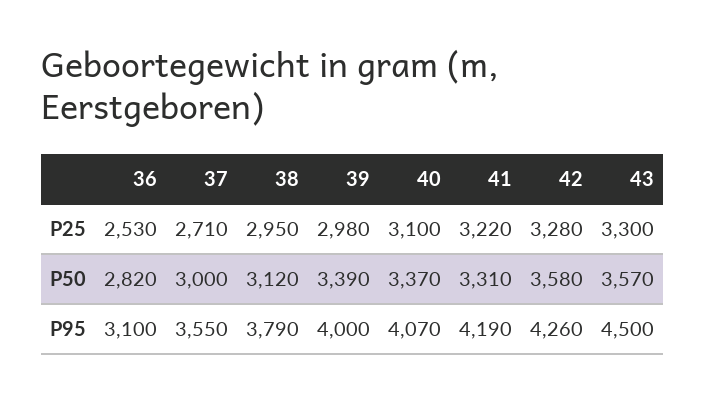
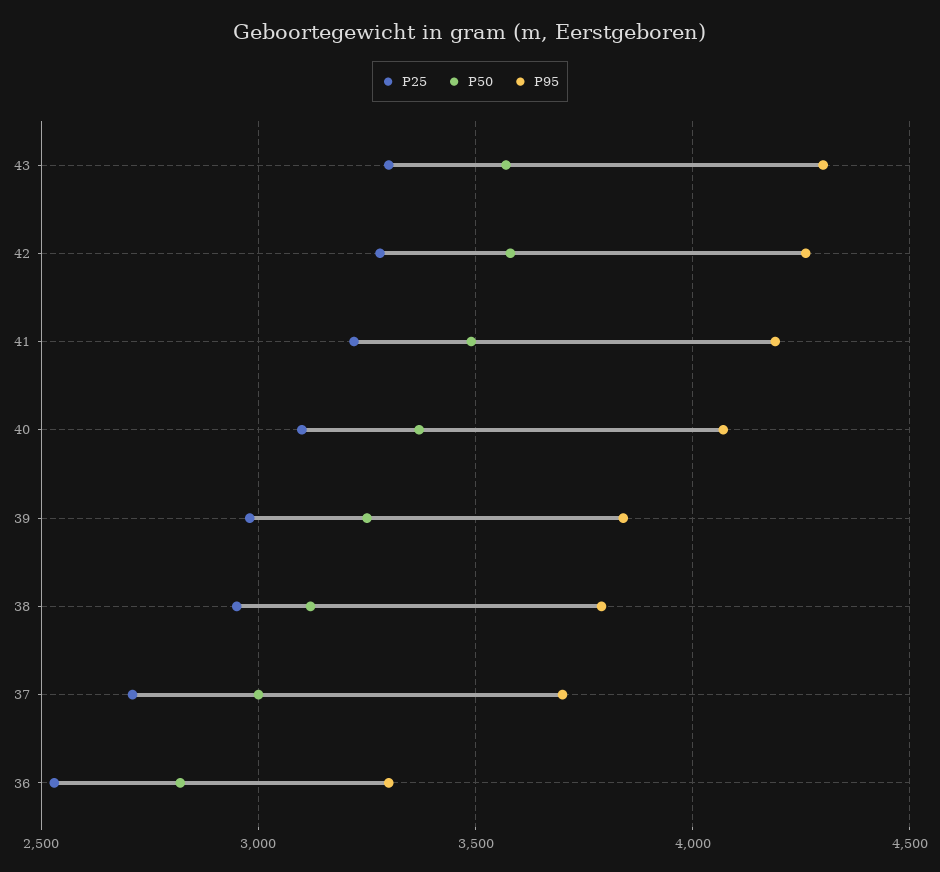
  {
    "P25": {
      "36": 2530,
      "37": 2710,
      "38": 2950,
      "39": 2980,
      "40": 3100,
      "41": 3220,
      "42": 3280,
      "43": 3300
    },
    "P50": {
      "36": 2820,
      "37": 3000,
      "38": 3120,
-     "39": 3390,
+     "39": 3250,
      "40": 3370,
-     "41": 3310,
+     "41": 3500,
      "42": 3580,
      "43": 3570
    },
    "P95": {
-     "36": 3100,
+     "36": 3300,
-     "37": 3550,
+     "37": 3700,
      "38": 3790,
-     "39": 4000,
+     "39": 3850,
      "40": 4070,
      "41": 4190,
      "42": 4260,
-     "43": 4500
+     "43": 4300
    }
  }

